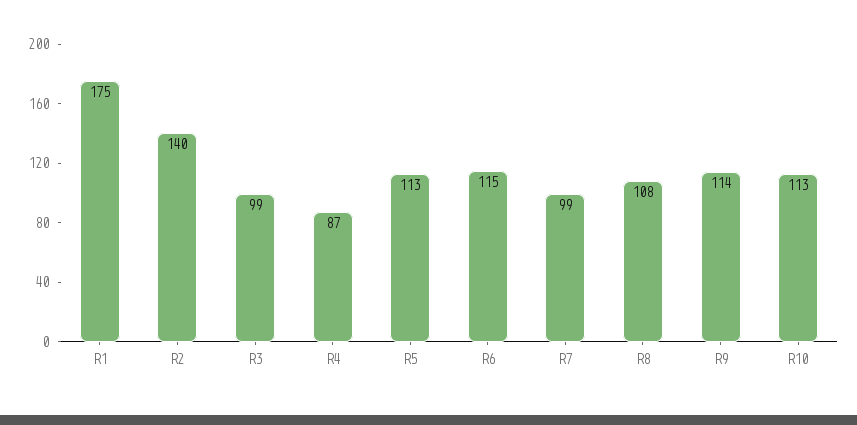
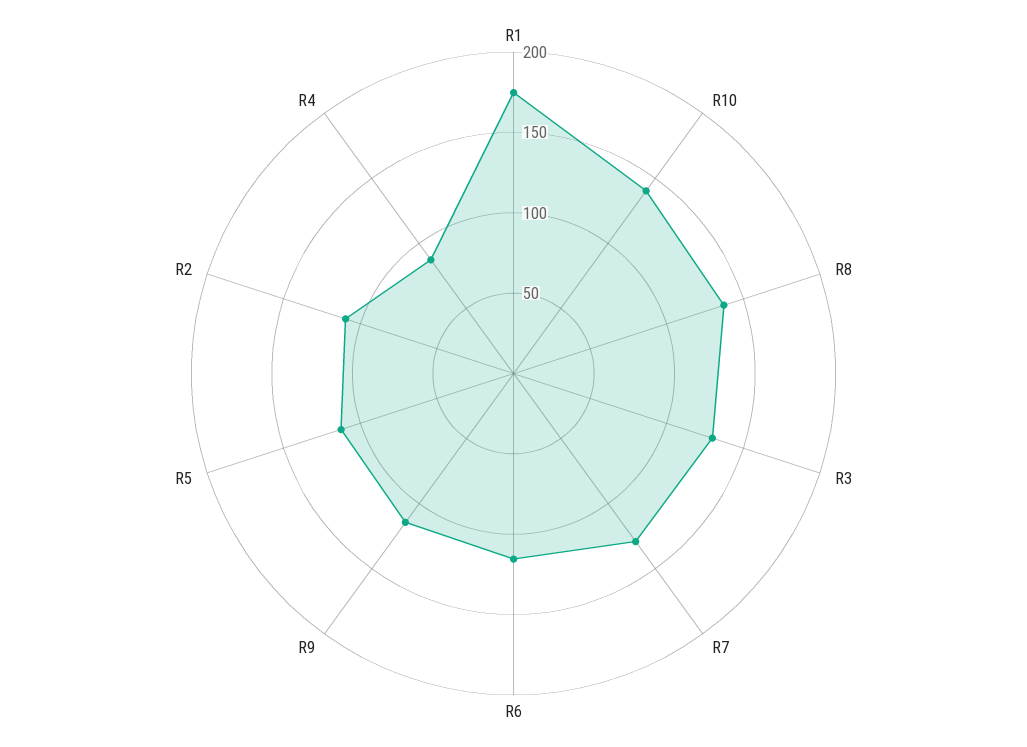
  {
    "R1": 175,
-   "R2": 140,
+   "R2": 110,
-   "R3": 99,
+   "R3": 130,
    "R4": 87,
    "R5": 113,
    "R6": 115,
-   "R7": 99,
+   "R7": 130,
-   "R8": 108,
+   "R8": 140,
    "R9": 114,
-   "R10": 113
+   "R10": 140
  }

